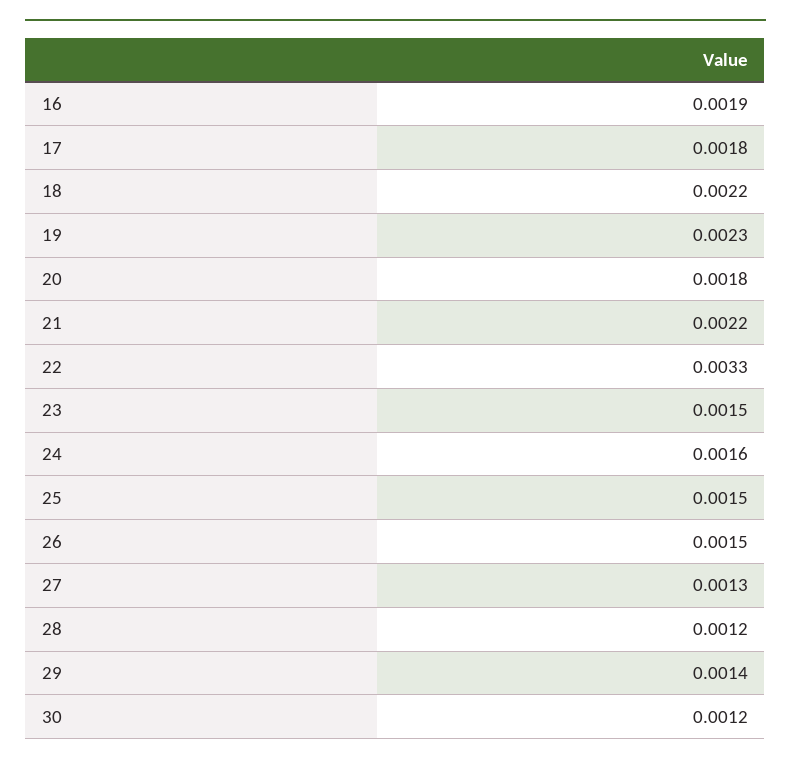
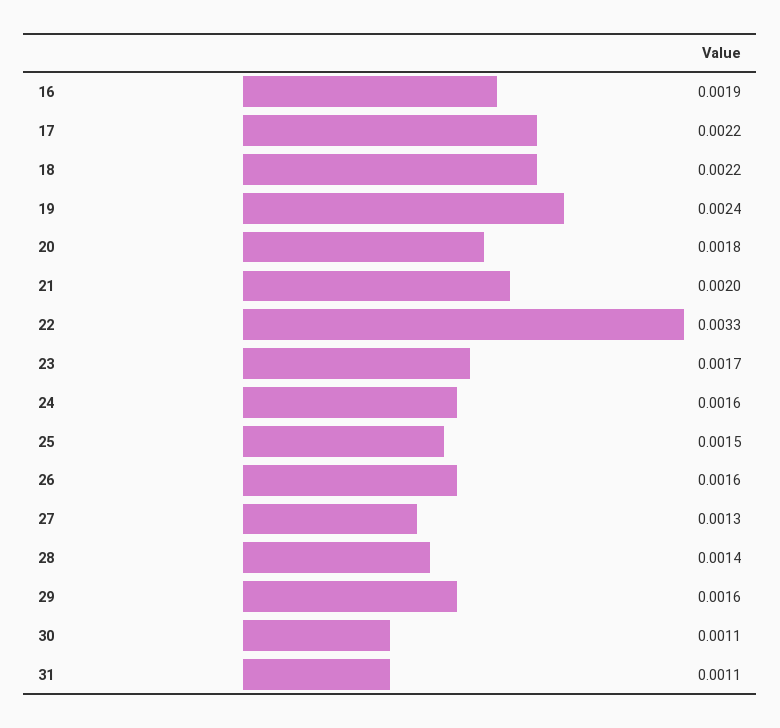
  {
    "16": 0.0019,
-   "17": 0.0018,
+   "17": 0.0022,
    "18": 0.0022,
-   "19": 0.0023,
+   "19": 0.0024,
    "20": 0.0018,
-   "21": 0.0022,
+   "21": 0.002,
    "22": 0.0033,
-   "23": 0.0015,
+   "23": 0.0017,
    "24": 0.0016,
    "25": 0.0015,
-   "26": 0.0015,
+   "26": 0.0016,
    "27": 0.0013,
-   "28": 0.0012,
+   "28": 0.0014,
-   "29": 0.0014,
+   "29": 0.0016,
-   "30": 0.0012
+   "30": 0.0011,
+   "31": 0.0011
  }

